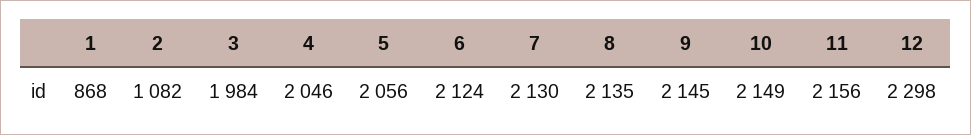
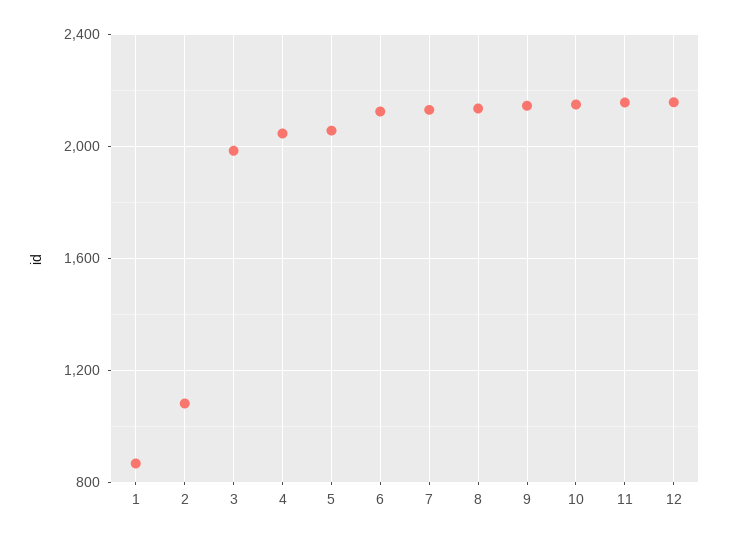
  {
    "1": 868,
    "2": 1082,
    "3": 1984,
    "4": 2046,
    "5": 2056,
    "6": 2124,
    "7": 2130,
    "8": 2135,
    "9": 2145,
    "10": 2149,
    "11": 2156,
-   "12": 2298
+   "12": 2150
  }

